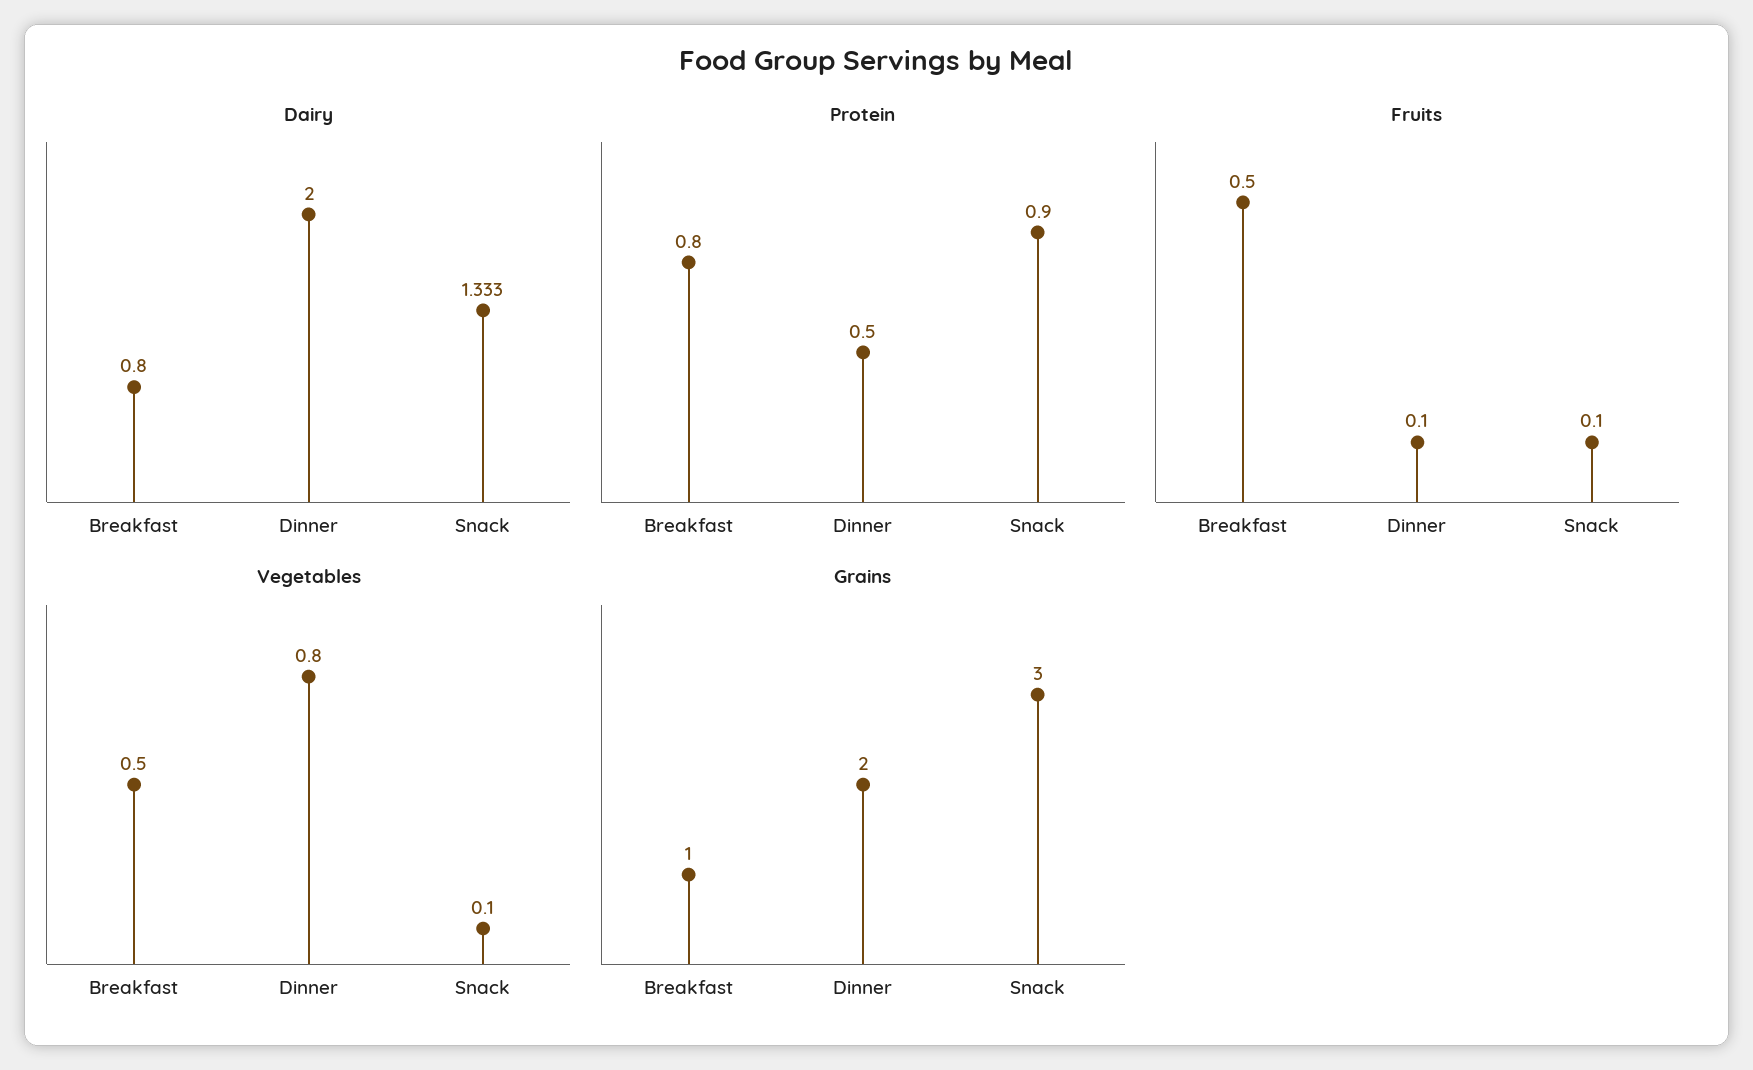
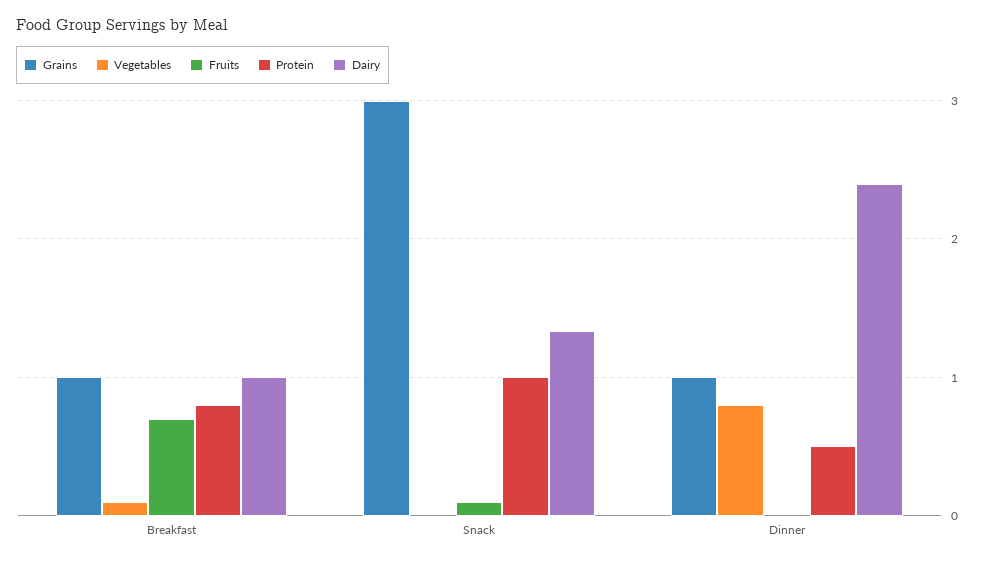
  {
    "Dairy": {
-     "Breakfast": 0.8,
+     "Breakfast": 1,
-     "Dinner": 2,
+     "Dinner": 2.4,
      "Snack": 1.333
    },
    "Protein": {
      "Breakfast": 0.8,
      "Dinner": 0.5,
-     "Snack": 0.9
+     "Snack": 1
    },
    "Fruits": {
-     "Breakfast": 0.5,
+     "Breakfast": 0.7,
-     "Dinner": 0.1,
+     "Dinner": 0,
      "Snack": 0.1
    },
    "Vegetables": {
-     "Breakfast": 0.5,
+     "Breakfast": 0.1,
      "Dinner": 0.8,
-     "Snack": 0.1
+     "Snack": 0
    },
    "Grains": {
      "Breakfast": 1,
-     "Dinner": 2,
+     "Dinner": 1,
      "Snack": 3
    }
  }

